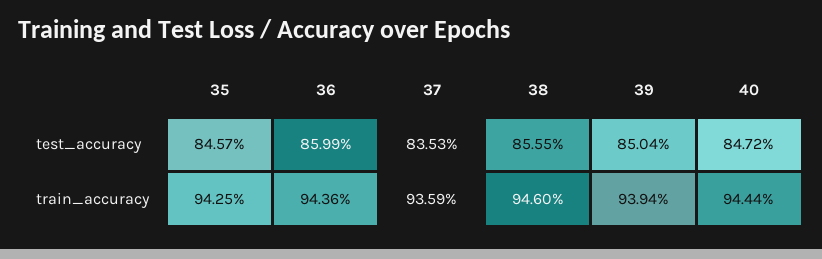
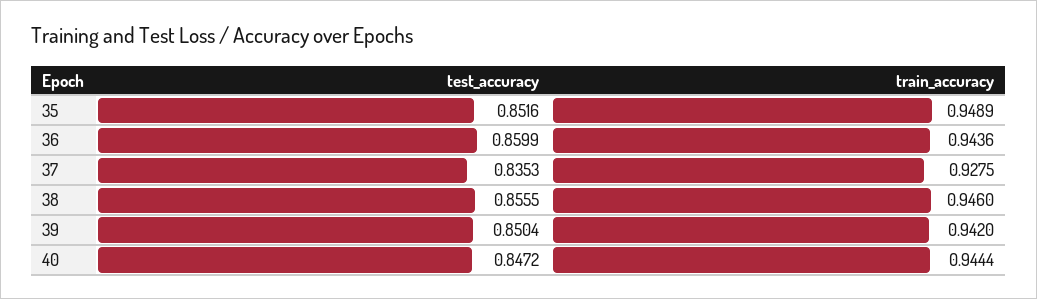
  {
    "35": {
-     "test_accuracy": 0.8457,
+     "test_accuracy": 0.8516,
-     "train_accuracy": 0.9425
+     "train_accuracy": 0.9489
    },
    "36": {
      "test_accuracy": 0.8599,
      "train_accuracy": 0.9436
    },
    "37": {
      "test_accuracy": 0.8353,
-     "train_accuracy": 0.9359
+     "train_accuracy": 0.9275
    },
    "38": {
      "test_accuracy": 0.8555,
      "train_accuracy": 0.946
    },
    "39": {
      "test_accuracy": 0.8504,
-     "train_accuracy": 0.9394
+     "train_accuracy": 0.942
    },
    "40": {
      "test_accuracy": 0.8472,
      "train_accuracy": 0.9444
    }
  }

